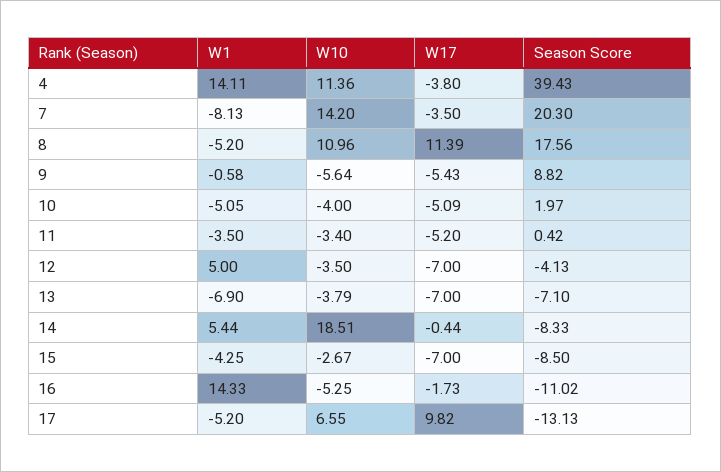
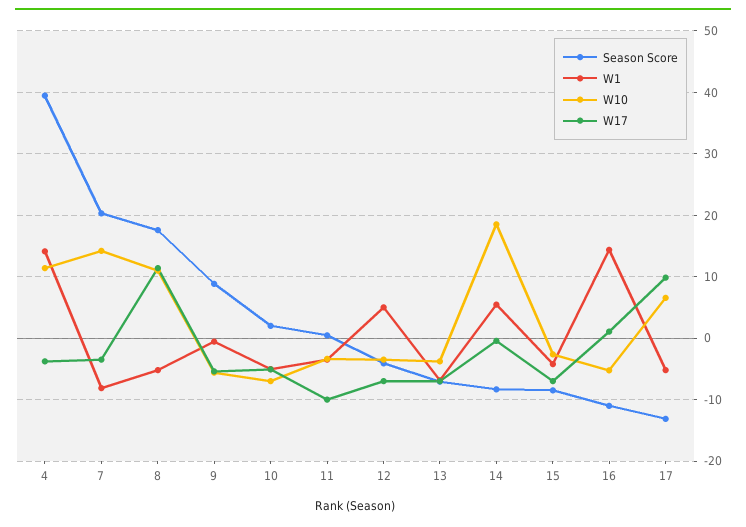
  {
    "W1": {
      "4": 14.11,
      "7": -8.13,
      "8": -5.2,
      "9": -0.58,
      "10": -5.05,
      "11": -3.5,
      "12": 5,
      "13": -6.9,
      "14": 5.44,
      "15": -4.25,
      "16": 14.33,
      "17": -5.2
    },
    "W10": {
      "4": 11.36,
      "7": 14.2,
      "8": 10.96,
      "9": -5.64,
-     "10": -4,
+     "10": -7,
      "11": -3.4,
      "12": -3.5,
      "13": -3.79,
      "14": 18.51,
      "15": -2.67,
      "16": -5.25,
      "17": 6.55
    },
    "W17": {
      "4": -3.8,
      "7": -3.5,
      "8": 11.39,
      "9": -5.43,
      "10": -5.09,
-     "11": -5.2,
+     "11": -10,
      "12": -7,
      "13": -7,
      "14": -0.44,
      "15": -7,
-     "16": -1.73,
+     "16": 1,
      "17": 9.82
    },
    "Season Score": {
      "4": 39.43,
      "7": 20.3,
      "8": 17.56,
      "9": 8.82,
      "10": 1.97,
      "11": 0.42,
      "12": -4.13,
      "13": -7.1,
      "14": -8.33,
      "15": -8.5,
      "16": -11.02,
      "17": -13.13
    }
  }

